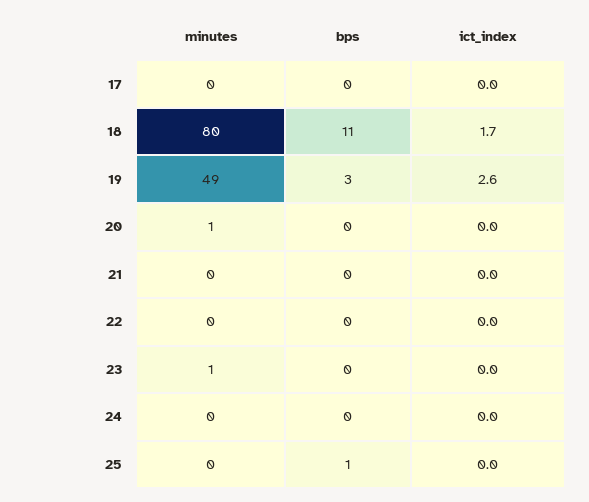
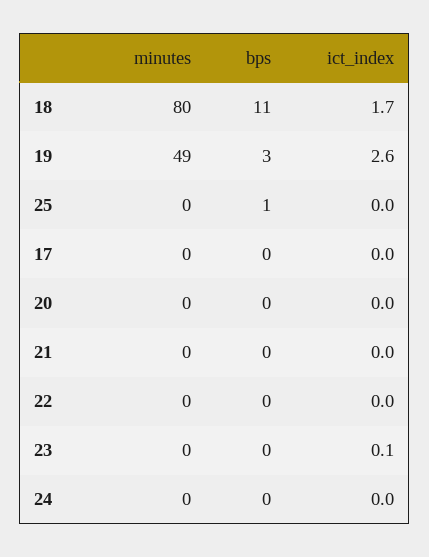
  {
    "minutes": {
      "17": 0,
      "18": 80,
      "19": 49,
-     "20": 1,
+     "20": 0,
      "21": 0,
      "22": 0,
-     "23": 1,
+     "23": 0,
      "24": 0,
      "25": 0
    },
    "bps": {
      "17": 0,
      "18": 11,
      "19": 3,
      "20": 0,
      "21": 0,
      "22": 0,
      "23": 0,
      "24": 0,
      "25": 1
    },
    "ict_index": {
      "17": 0,
      "18": 1.7,
      "19": 2.6,
      "20": 0,
      "21": 0,
      "22": 0,
-     "23": 0,
+     "23": 0.1,
      "24": 0,
      "25": 0
    }
  }

